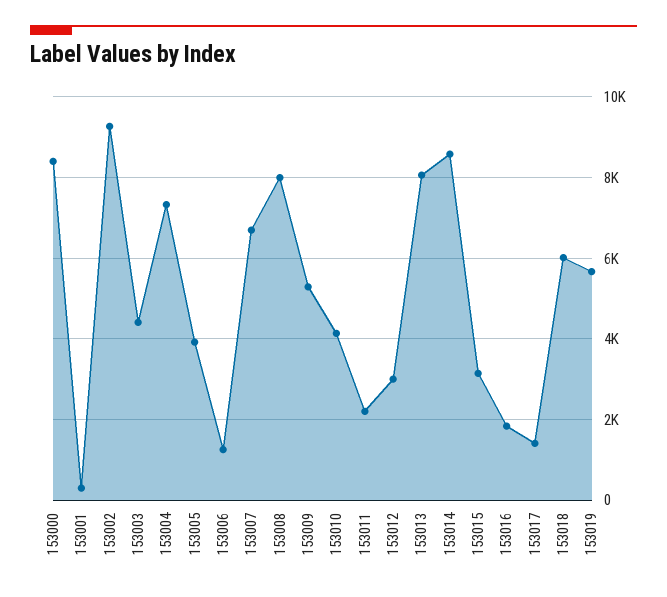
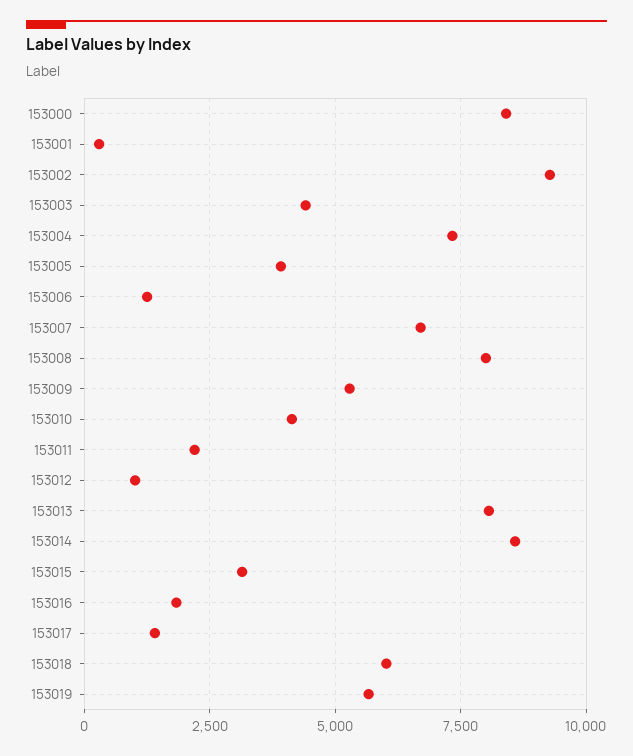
  {
    "153000": 8400,
    "153001": 400,
    "153002": 9200,
    "153003": 4400,
    "153004": 7400,
    "153005": 4000,
    "153006": 1200,
    "153007": 6600,
    "153008": 8000,
    "153009": 5200,
    "153010": 4200,
    "153011": 2200,
-   "153012": 3000,
+   "153012": 1000,
    "153013": 8000,
    "153014": 8600,
    "153015": 3200,
    "153016": 1800,
    "153017": 1400,
    "153018": 6000,
    "153019": 5600
  }

